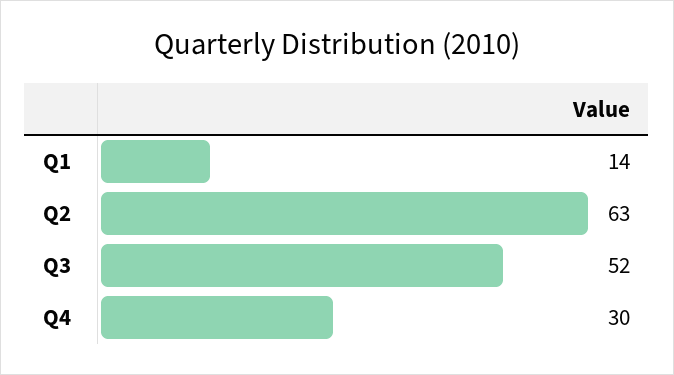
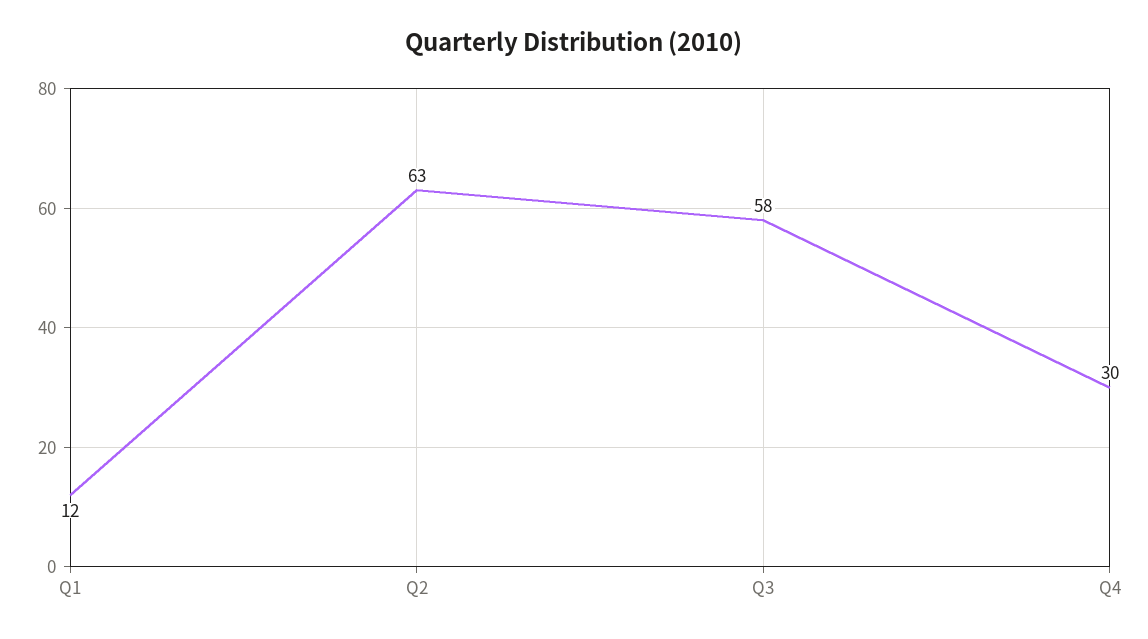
  {
-   "Q1": 14,
+   "Q1": 12,
    "Q2": 63,
-   "Q3": 52,
+   "Q3": 58,
    "Q4": 30
  }

